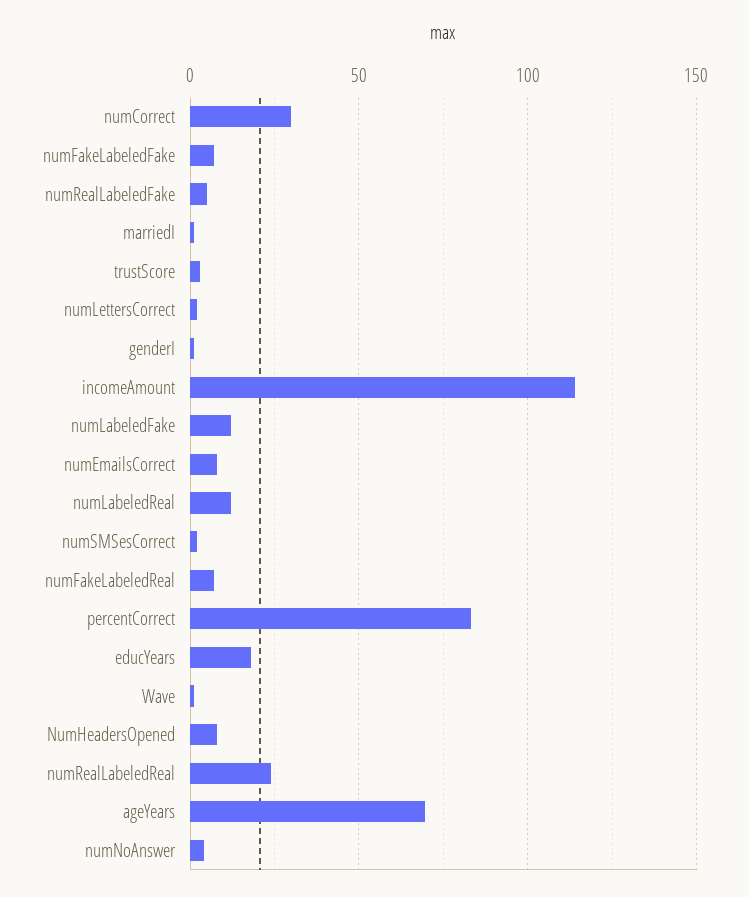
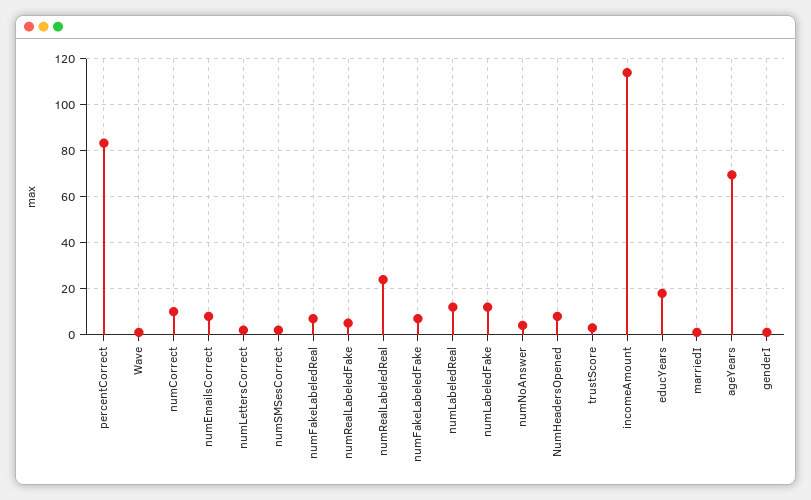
  {
-   "numCorrect": 30,
+   "numCorrect": 10,
    "numFakeLabeledFake": 5,
    "numRealLabeledFake": 5,
    "marriedI": 0,
    "trustScore": 5,
    "numLettersCorrect": 0,
    "genderI": 0,
    "incomeAmount": 115,
    "numLabeledFake": 10,
    "numEmailsCorrect": 10,
    "numLabeledReal": 10,
    "numSMSesCorrect": 0,
    "numFakeLabeledReal": 5,
    "percentCorrect": 85,
    "educYears": 20,
    "Wave": 0,
    "NumHeadersOpened": 10,
    "numRealLabeledReal": 25,
    "ageYears": 70,
    "numNoAnswer": 5
  }

